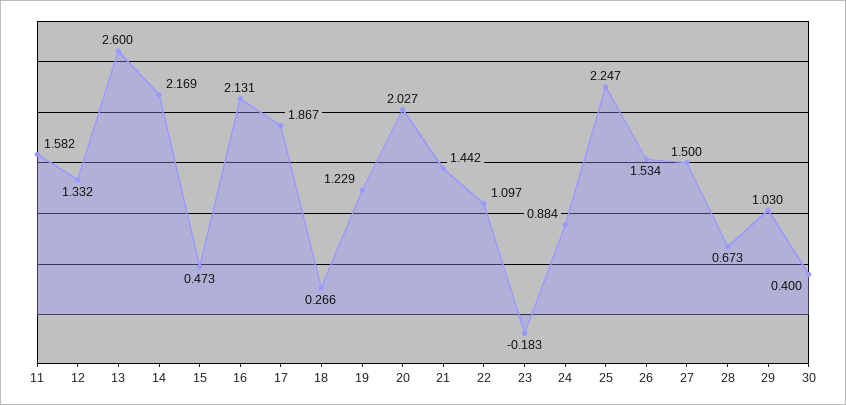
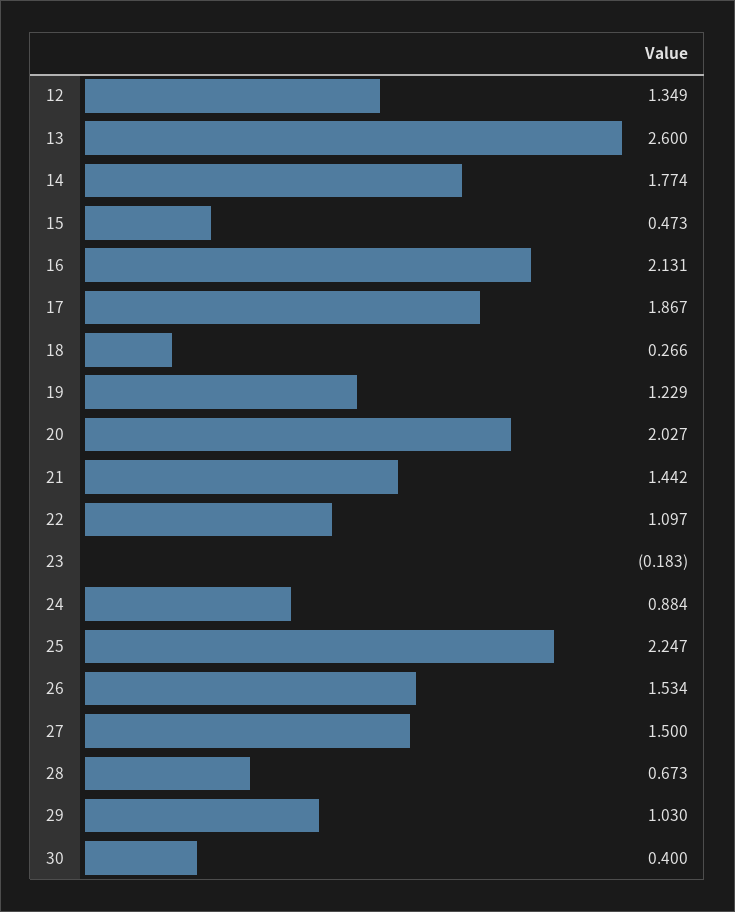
  {
-   "11": 1.582,
-   "12": 1.332,
+   "12": 1.349,
    "13": 2.6,
-   "14": 2.169,
+   "14": 1.774,
    "15": 0.473,
    "16": 2.131,
    "17": 1.867,
    "18": 0.266,
    "19": 1.229,
    "20": 2.027,
    "21": 1.442,
    "22": 1.097,
    "23": -0.183,
    "24": 0.884,
    "25": 2.247,
    "26": 1.534,
    "27": 1.5,
    "28": 0.673,
    "29": 1.03,
    "30": 0.4
  }

